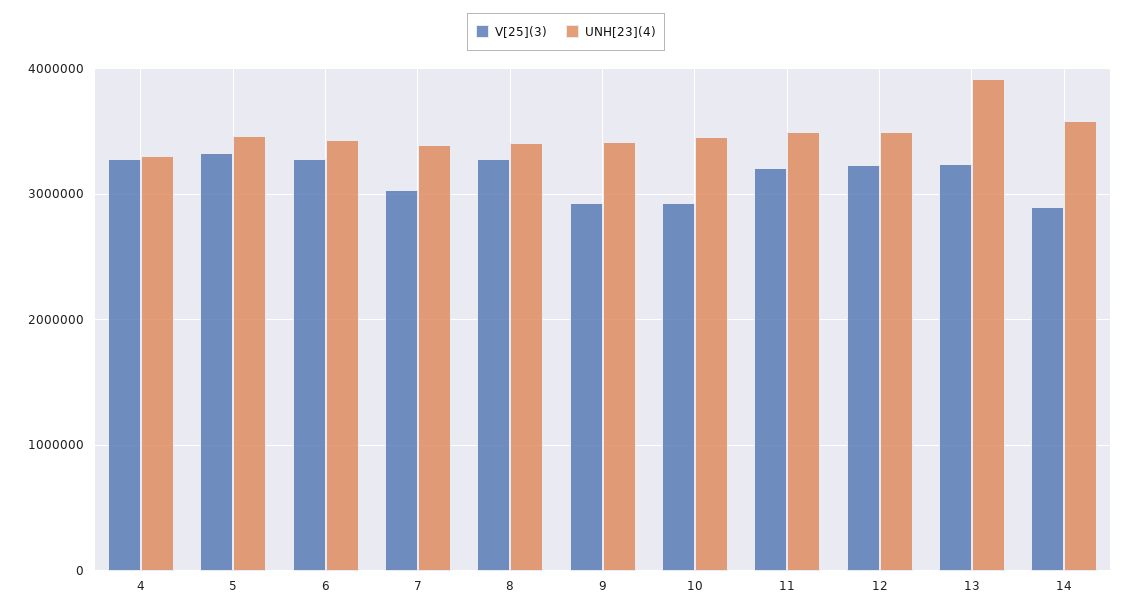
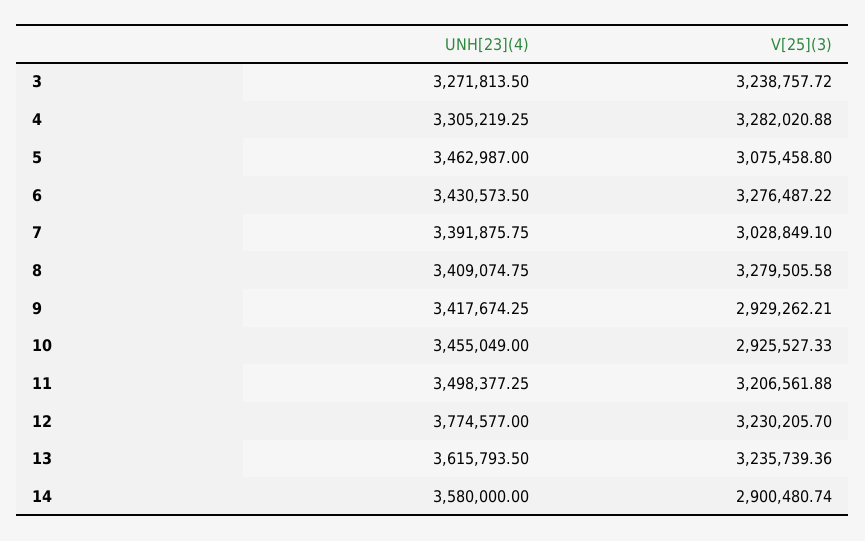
  {
    "V[25](3)": {
      "4": 3282020.88,
-     "5": 3300000,
+     "5": 3075458.8,
      "6": 3276487.22,
      "7": 3028849.1,
      "8": 3279505.58,
      "9": 2929262.21,
      "10": 2925527.33,
      "11": 3206561.88,
      "12": 3230205.7,
      "13": 3235739.36,
-     "14": 2900480.74
+     "14": 2900480.74,
+     "3": 3238757.72
    },
    "UNH[23](4)": {
      "4": 3305219.25,
      "5": 3462987,
      "6": 3430573.5,
      "7": 3391875.75,
      "8": 3409074.75,
      "9": 3417674.25,
      "10": 3455049,
      "11": 3498377.25,
-     "12": 3500000,
+     "12": 3774577,
-     "13": 3900000,
+     "13": 3615793.5,
-     "14": 3580000
+     "14": 3580000,
+     "3": 3271813.5
    }
  }

